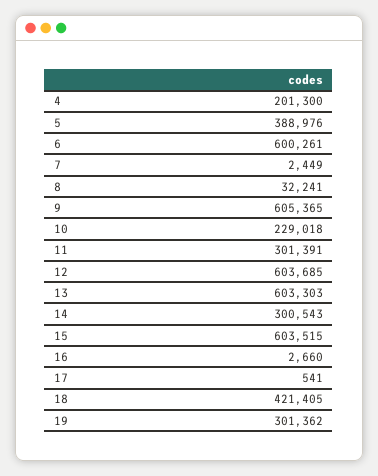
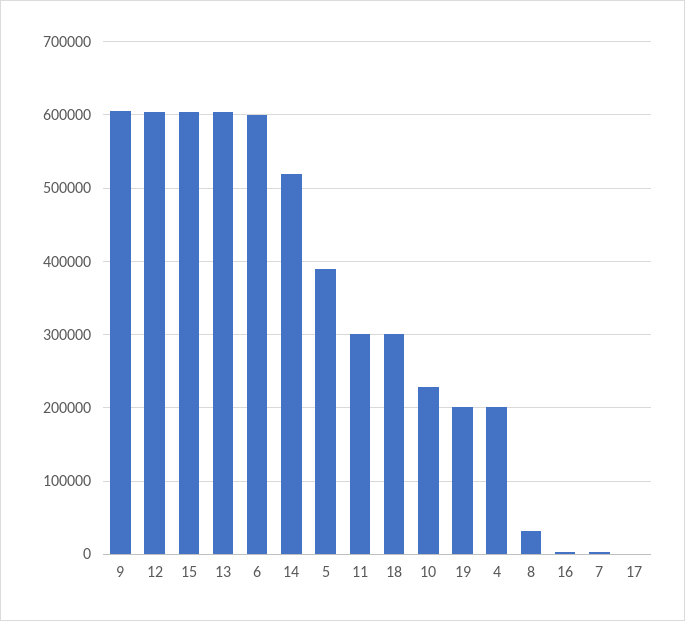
  {
    "4": 201300,
    "5": 388976,
    "6": 600261,
    "7": 2449,
    "8": 32241,
    "9": 605365,
    "10": 229018,
    "11": 301391,
    "12": 603685,
    "13": 603303,
-   "14": 300543,
+   "14": 520000,
    "15": 603515,
    "16": 2660,
    "17": 541,
-   "18": 421405,
+   "18": 300000,
-   "19": 301362
+   "19": 200000
  }

